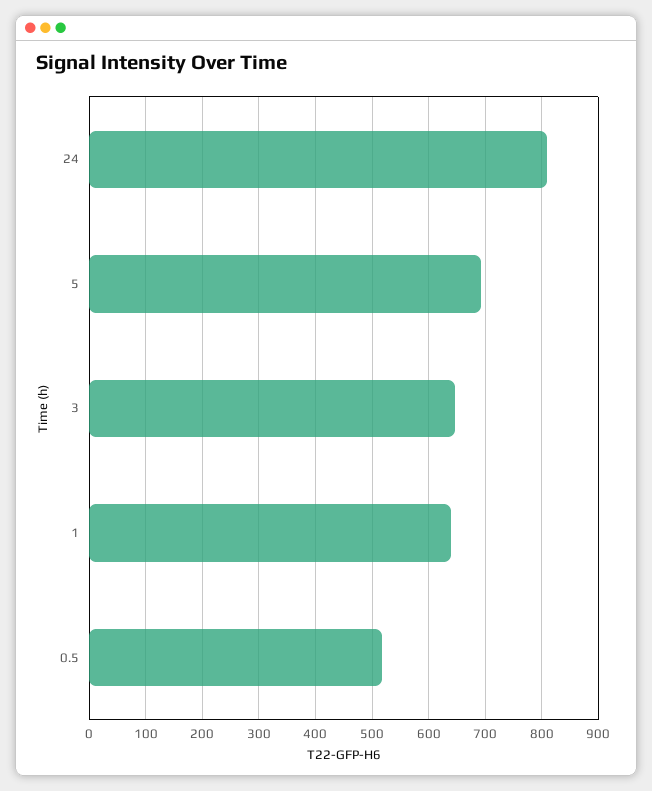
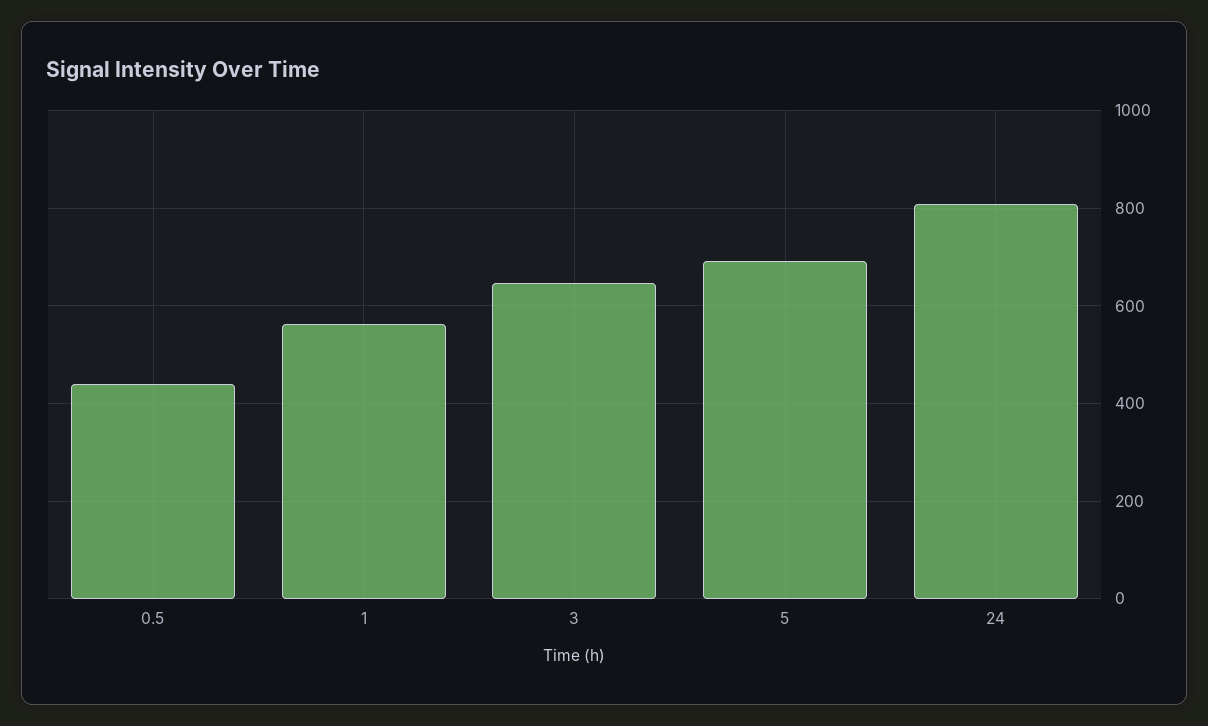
  {
    "24": 800,
    "5": 700,
    "3": 640,
-   "1": 640,
+   "1": 560,
-   "0.5": 520
+   "0.5": 440
  }

